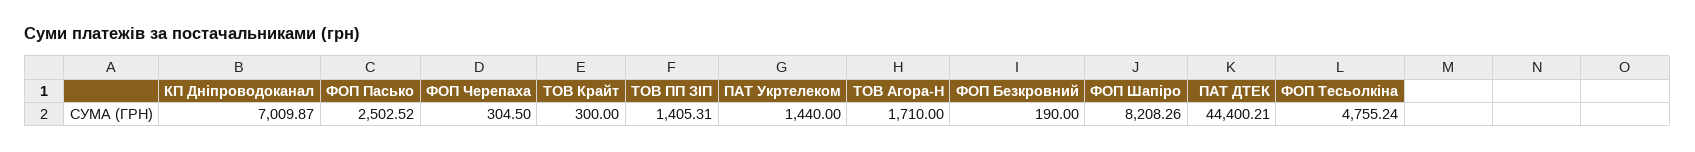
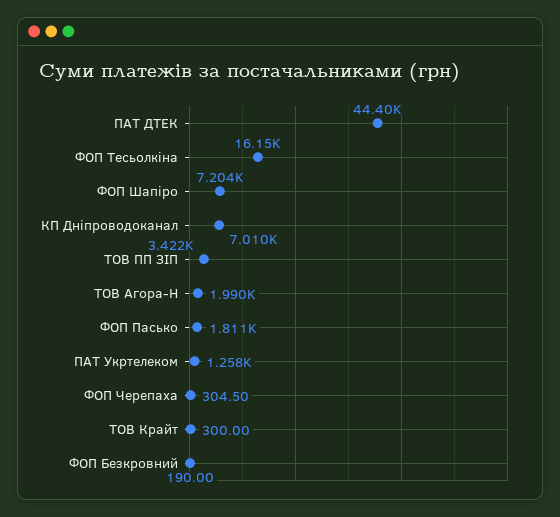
  {
    "КП Дніпроводоканал": 7009.87,
-   "ФОП Пасько": 2502.52,
+   "ФОП Пасько": 1811,
    "ФОП Черепаха": 304.5,
    "ТОВ Крайт": 300,
-   "ТОВ ПП ЗІП": 1405.31,
+   "ТОВ ПП ЗІП": 3422,
-   "ПАТ Укртелеком": 1440,
+   "ПАТ Укртелеком": 1258,
-   "ТОВ Агора-Н": 1710,
+   "ТОВ Агора-Н": 1990,
    "ФОП Безкровний": 190,
-   "ФОП Шапіро": 8208.26,
+   "ФОП Шапіро": 7204,
    "ПАТ ДТЕК": 44400.21,
-   "ФОП Тесьолкіна": 4755.24
+   "ФОП Тесьолкіна": 16150
  }

